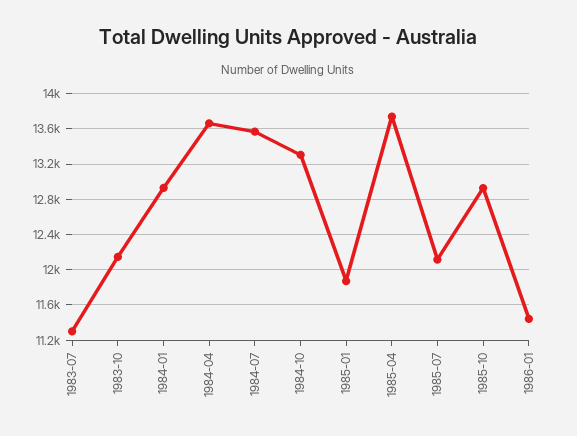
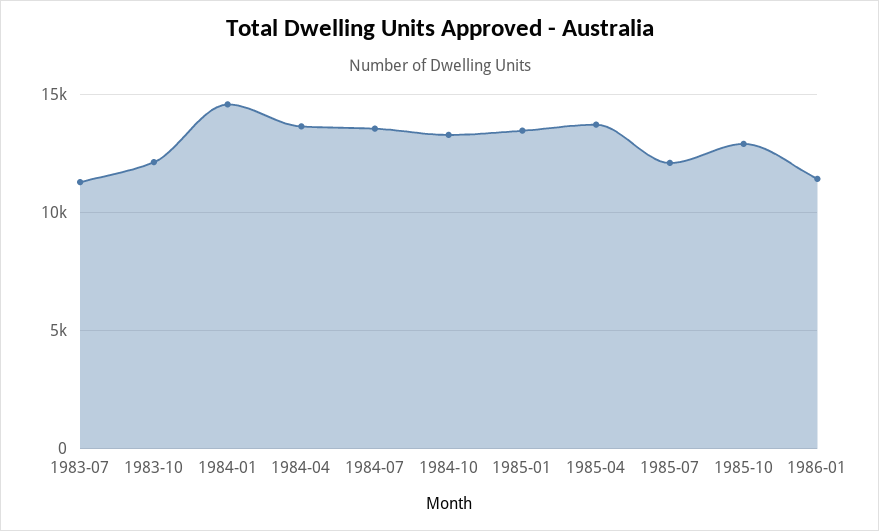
  {
    "1983-07": 11300,
    "1983-10": 12100,
-   "1984-01": 12900,
+   "1984-01": 14500,
    "1984-04": 13700,
    "1984-07": 13600,
    "1984-10": 13300,
-   "1985-01": 11900,
+   "1985-01": 13500,
    "1985-04": 13700,
    "1985-07": 12100,
    "1985-10": 12900,
    "1986-01": 11400
  }

